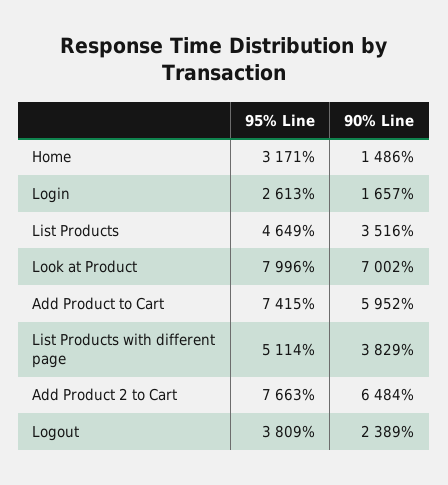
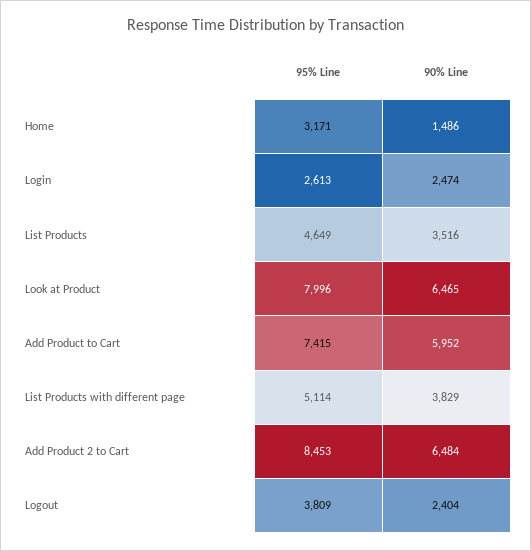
  {
    "95% Line": {
      "Home": 3171,
      "Login": 2613,
      "List Products": 4649,
      "Look at Product": 7996,
      "Add Product to Cart": 7415,
      "List Products with different page": 5114,
-     "Add Product 2 to Cart": 7663,
+     "Add Product 2 to Cart": 8453,
      "Logout": 3809
    },
    "90% Line": {
      "Home": 1486,
-     "Login": 1657,
+     "Login": 2474,
      "List Products": 3516,
-     "Look at Product": 7002,
+     "Look at Product": 6465,
      "Add Product to Cart": 5952,
      "List Products with different page": 3829,
      "Add Product 2 to Cart": 6484,
-     "Logout": 2389
+     "Logout": 2404
    }
  }

